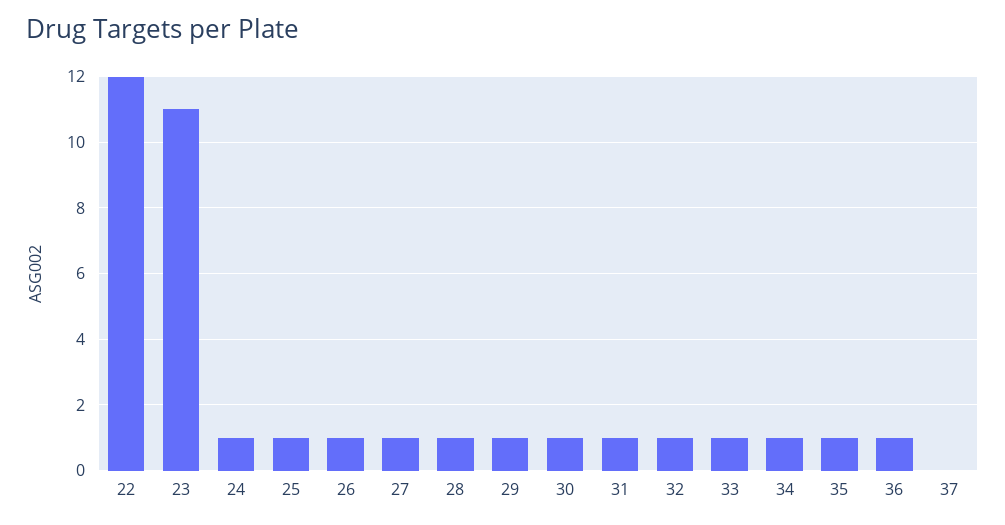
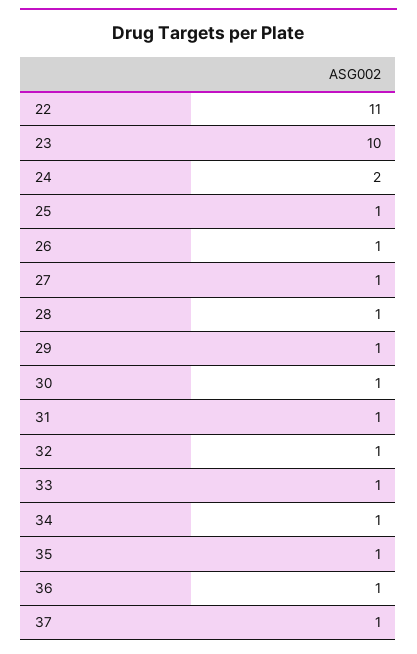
  {
-   "22": 12,
+   "22": 11,
-   "23": 11,
+   "23": 10,
-   "24": 1,
+   "24": 2,
    "25": 1,
    "26": 1,
    "27": 1,
    "28": 1,
    "29": 1,
    "30": 1,
    "31": 1,
    "32": 1,
    "33": 1,
    "34": 1,
    "35": 1,
    "36": 1,
-   "37": 0
+   "37": 1
  }

